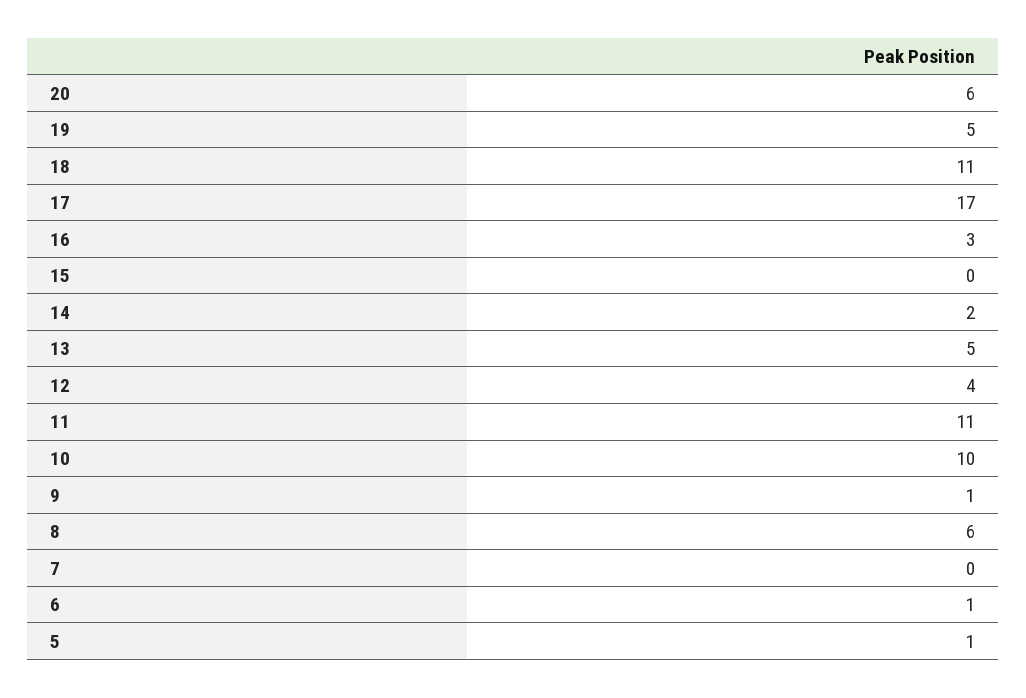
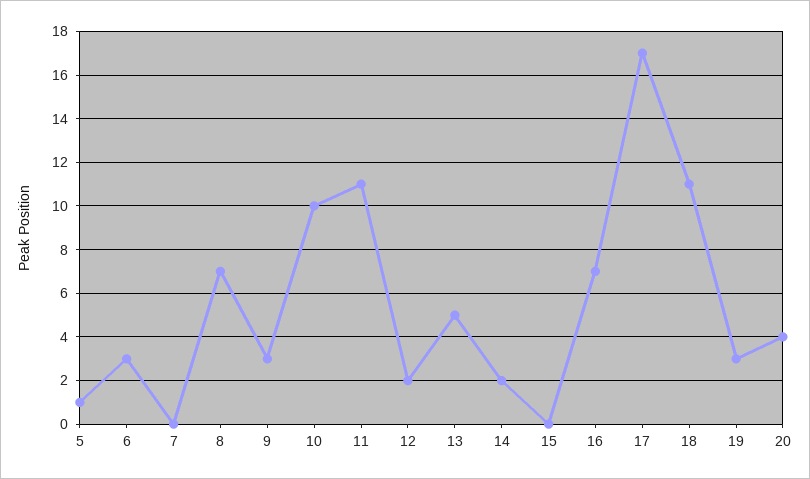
  {
-   "20": 6,
+   "20": 4,
-   "19": 5,
+   "19": 3,
    "18": 11,
    "17": 17,
-   "16": 3,
+   "16": 7,
    "15": 0,
    "14": 2,
    "13": 5,
-   "12": 4,
+   "12": 2,
    "11": 11,
    "10": 10,
-   "9": 1,
+   "9": 3,
-   "8": 6,
+   "8": 7,
    "7": 0,
-   "6": 1,
+   "6": 3,
    "5": 1
  }

